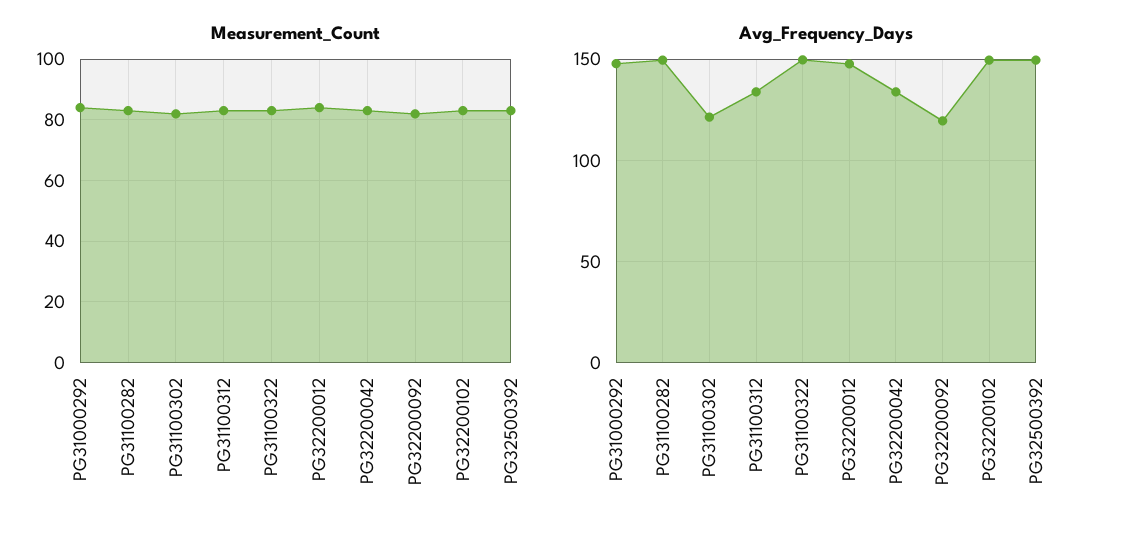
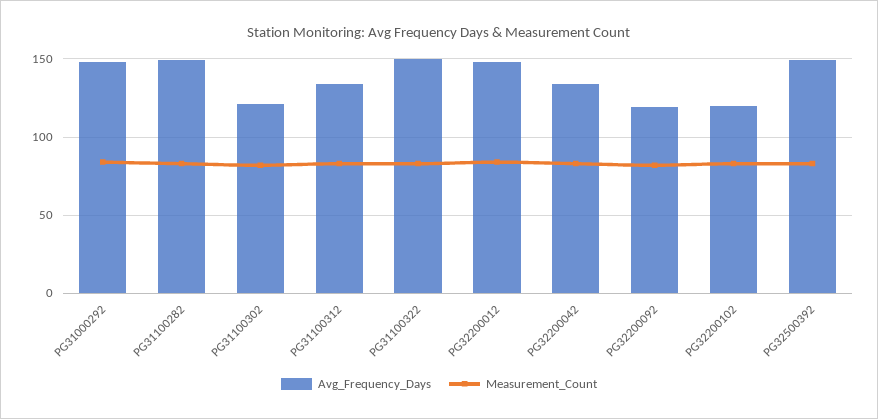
  {
    "Measurement_Count": {
      "PG31000292": 85,
      "PG31100282": 85,
      "PG31100302": 80,
      "PG31100312": 85,
      "PG31100322": 85,
      "PG32200012": 85,
      "PG32200042": 85,
      "PG32200092": 80,
      "PG32200102": 85,
      "PG32500392": 85
    },
    "Avg_Frequency_Days": {
      "PG31000292": 150,
      "PG31100282": 150,
      "PG31100302": 120,
      "PG31100312": 135,
      "PG31100322": 150,
      "PG32200012": 150,
      "PG32200042": 135,
      "PG32200092": 120,
-     "PG32200102": 150,
+     "PG32200102": 120,
      "PG32500392": 150
    }
  }

